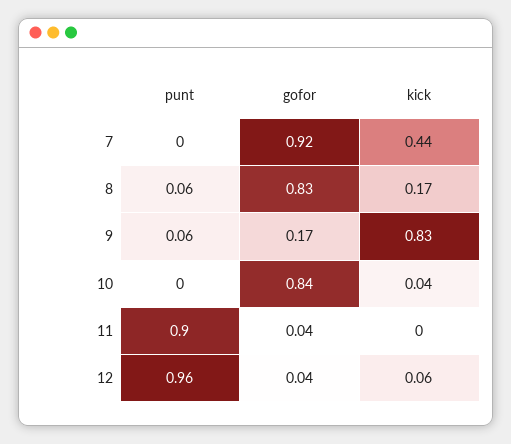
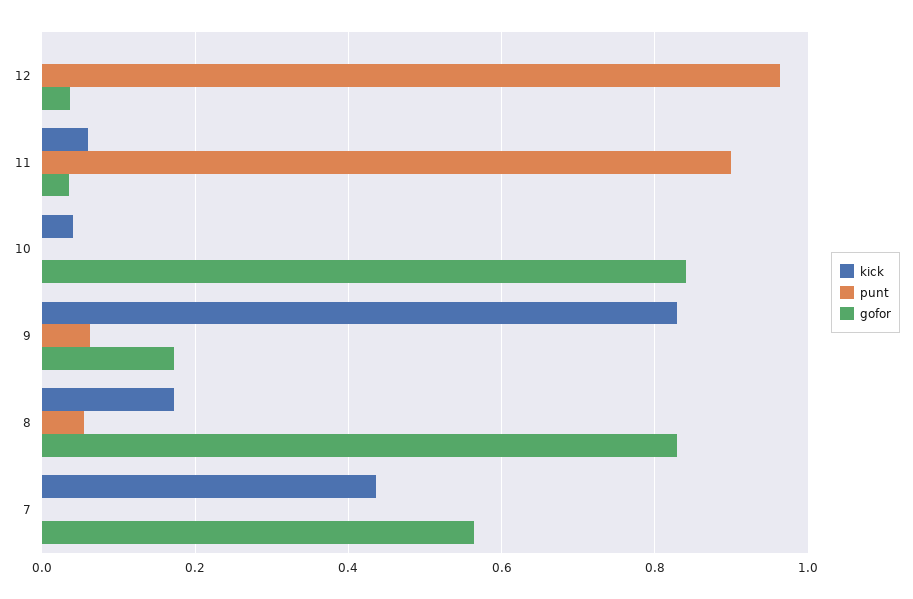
  {
    "punt": {
      "7": 0,
      "8": 0.06,
      "9": 0.06,
      "10": 0,
      "11": 0.9,
      "12": 0.96
    },
    "gofor": {
-     "7": 0.92,
+     "7": 0.56,
      "8": 0.83,
      "9": 0.17,
      "10": 0.84,
      "11": 0.04,
      "12": 0.04
    },
    "kick": {
      "7": 0.44,
      "8": 0.17,
      "9": 0.83,
      "10": 0.04,
-     "11": 0,
+     "11": 0.06,
-     "12": 0.06
+     "12": 0
    }
  }

